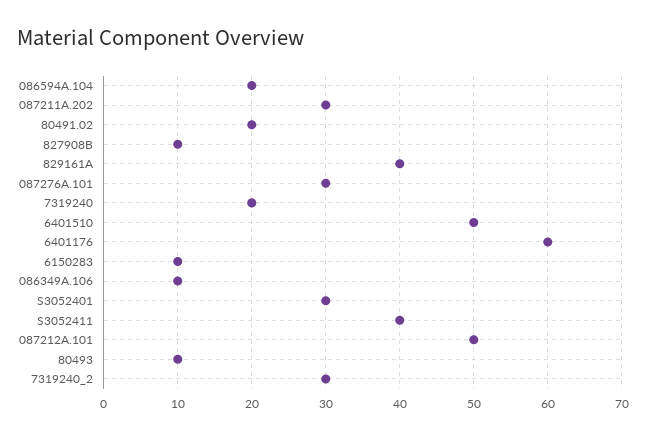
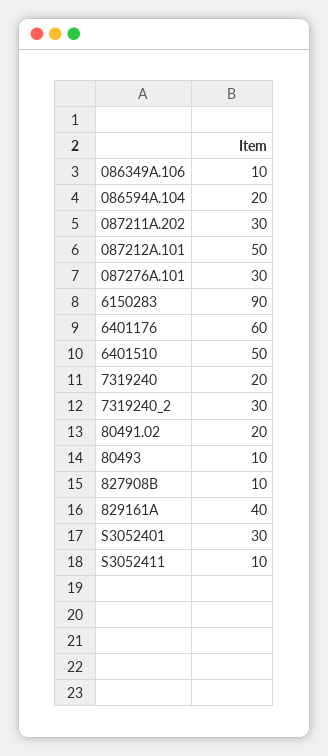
  {
    "086594A.104": 20,
    "087211A.202": 30,
    "80491.02": 20,
    "827908B": 10,
    "829161A": 40,
    "087276A.101": 30,
    "7319240": 20,
    "6401510": 50,
    "6401176": 60,
-   "6150283": 10,
+   "6150283": 90,
    "086349A.106": 10,
    "S3052401": 30,
-   "S3052411": 40,
+   "S3052411": 10,
    "087212A.101": 50,
    "80493": 10,
    "7319240_2": 30
  }

